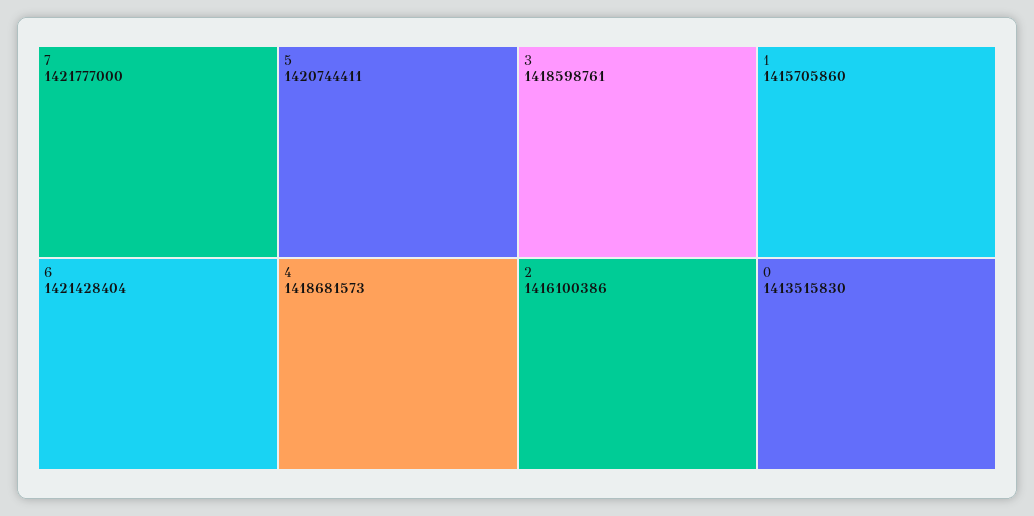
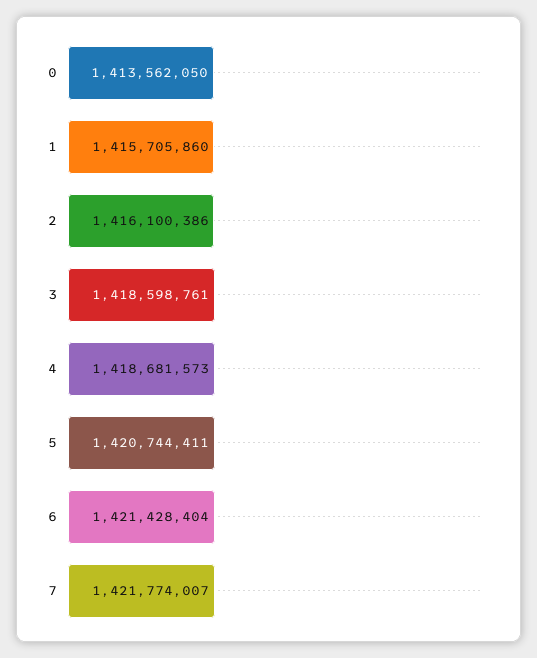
  {
-   "7": 1421777000,
+   "7": 1421774007,
    "6": 1421428404,
    "5": 1420744411,
    "4": 1418681573,
    "3": 1418598761,
    "2": 1416100386,
    "1": 1415705860,
-   "0": 1413515830
+   "0": 1413562050
  }

